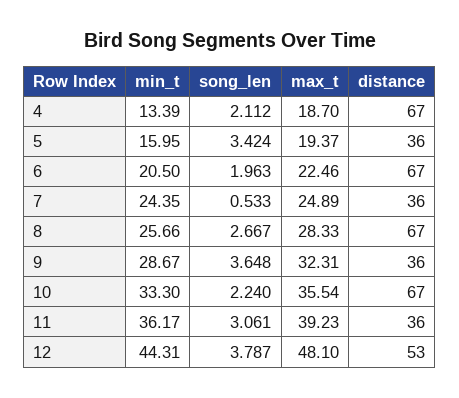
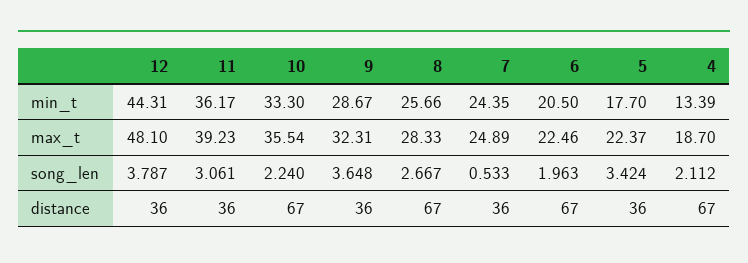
  {
    "min_t": {
      "4": 13.39,
-     "5": 15.95,
+     "5": 17.7,
      "6": 20.5,
      "7": 24.35,
      "8": 25.66,
      "9": 28.67,
      "10": 33.3,
      "11": 36.17,
      "12": 44.31
    },
    "song_len": {
      "4": 2.112,
      "5": 3.424,
      "6": 1.963,
      "7": 0.533,
      "8": 2.667,
      "9": 3.648,
      "10": 2.24,
      "11": 3.061,
      "12": 3.787
    },
    "max_t": {
      "4": 18.7,
-     "5": 19.37,
+     "5": 22.37,
      "6": 22.46,
      "7": 24.89,
      "8": 28.33,
      "9": 32.31,
      "10": 35.54,
      "11": 39.23,
      "12": 48.1
    },
    "distance": {
      "4": 67,
      "5": 36,
      "6": 67,
      "7": 36,
      "8": 67,
      "9": 36,
      "10": 67,
      "11": 36,
-     "12": 53
+     "12": 36
    }
  }

